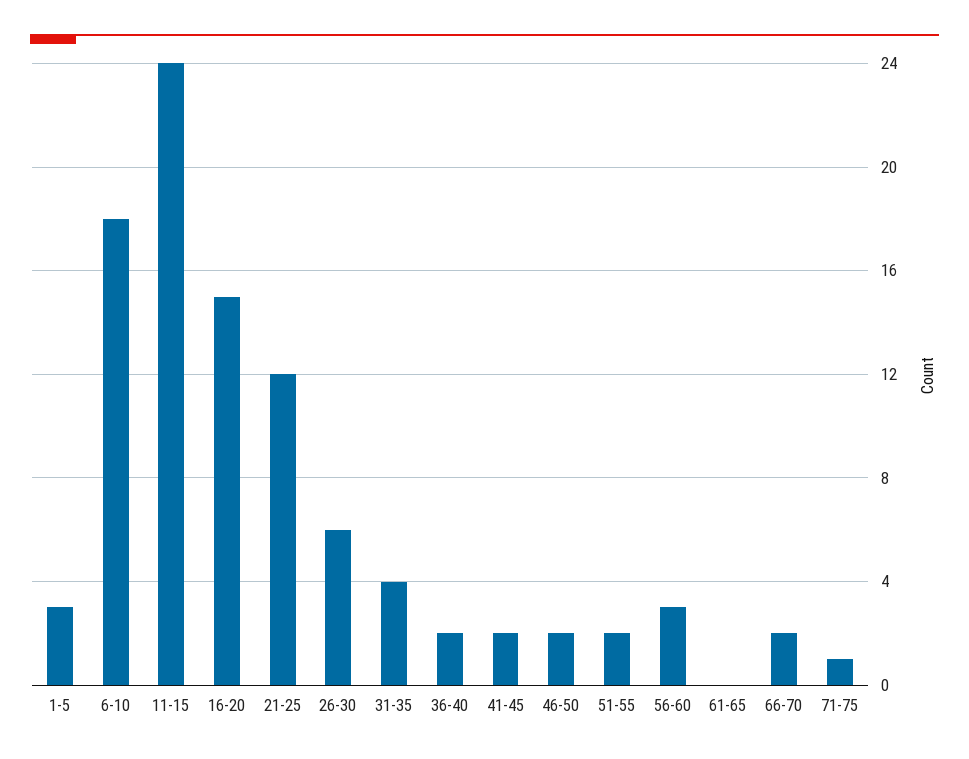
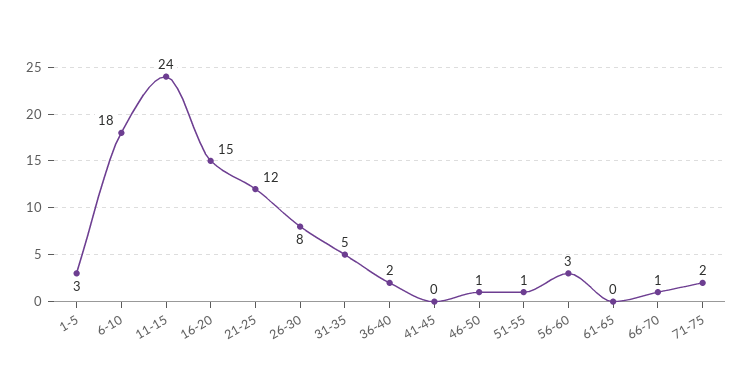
  {
    "1-5": 3,
    "6-10": 18,
    "11-15": 24,
    "16-20": 15,
    "21-25": 12,
-   "26-30": 6,
+   "26-30": 8,
-   "31-35": 4,
+   "31-35": 5,
    "36-40": 2,
-   "41-45": 2,
+   "41-45": 0,
-   "46-50": 2,
+   "46-50": 1,
-   "51-55": 2,
+   "51-55": 1,
    "56-60": 3,
    "61-65": 0,
-   "66-70": 2,
+   "66-70": 1,
-   "71-75": 1
+   "71-75": 2
  }

